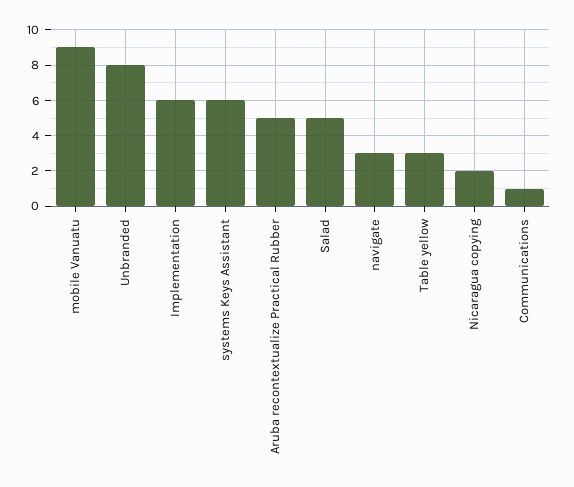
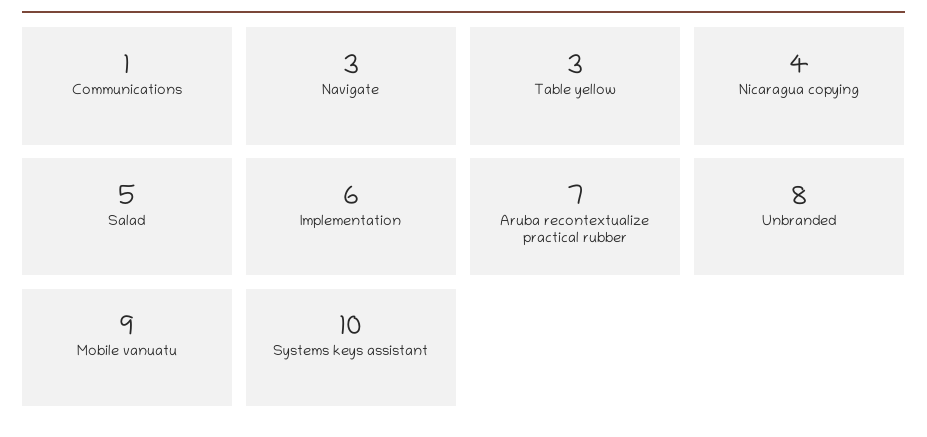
  {
    "mobile Vanuatu": 9,
    "Unbranded": 8,
    "Implementation": 6,
-   "systems Keys Assistant": 6,
+   "systems Keys Assistant": 10,
-   "Aruba recontextualize Practical Rubber": 5,
+   "Aruba recontextualize Practical Rubber": 7,
    "Salad": 5,
    "navigate": 3,
    "Table yellow": 3,
-   "Nicaragua copying": 2,
+   "Nicaragua copying": 4,
    "Communications": 1
  }

